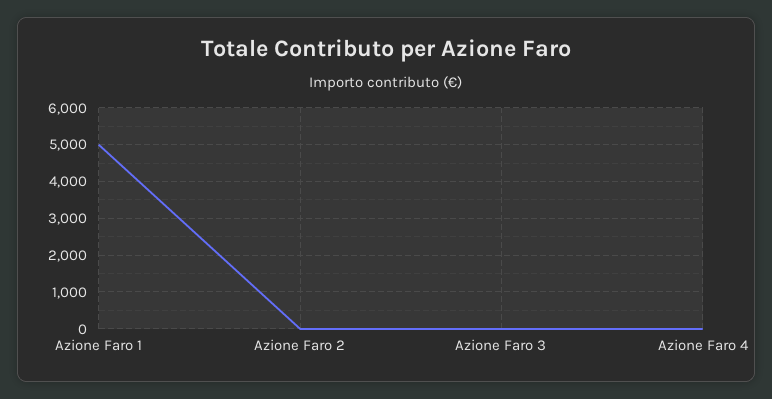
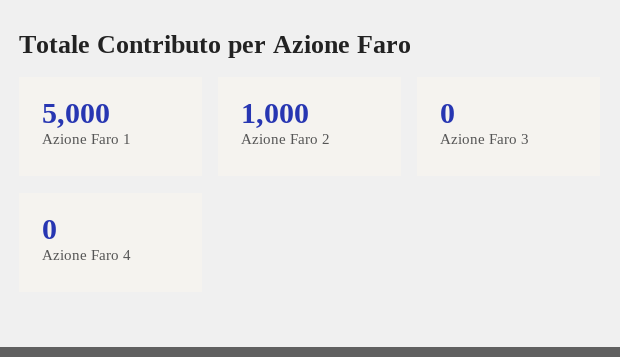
  {
    "Azione Faro 1": 5000,
-   "Azione Faro 2": 0,
+   "Azione Faro 2": 1000,
    "Azione Faro 3": 0,
    "Azione Faro 4": 0
  }

